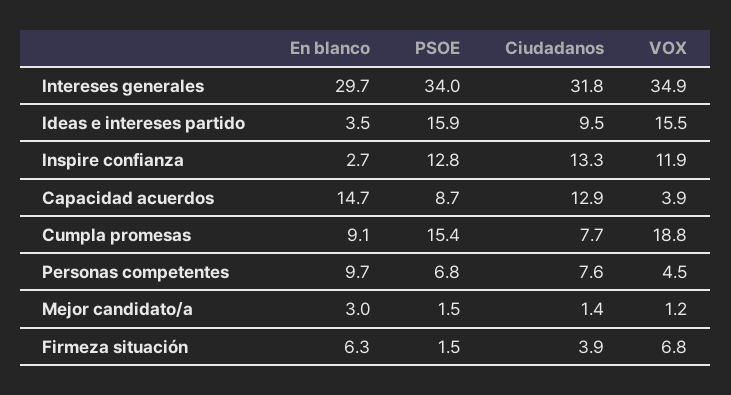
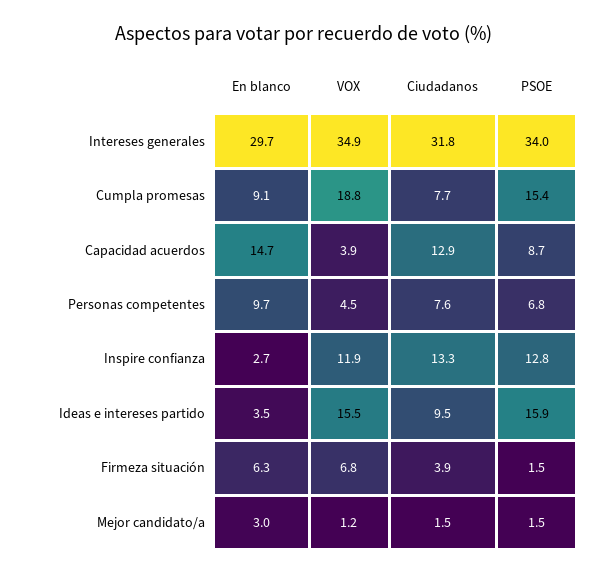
  {
    "En blanco": {
      "Intereses generales": 29.7,
      "Ideas e intereses partido": 3.5,
      "Inspire confianza": 2.7,
      "Capacidad acuerdos": 14.7,
      "Cumpla promesas": 9.1,
      "Personas competentes": 9.7,
      "Mejor candidato/a": 3,
      "Firmeza situación": 6.3
    },
    "PSOE": {
      "Intereses generales": 34,
      "Ideas e intereses partido": 15.9,
      "Inspire confianza": 12.8,
      "Capacidad acuerdos": 8.7,
      "Cumpla promesas": 15.4,
      "Personas competentes": 6.8,
      "Mejor candidato/a": 1.5,
      "Firmeza situación": 1.5
    },
    "Ciudadanos": {
      "Intereses generales": 31.8,
      "Ideas e intereses partido": 9.5,
      "Inspire confianza": 13.3,
      "Capacidad acuerdos": 12.9,
      "Cumpla promesas": 7.7,
      "Personas competentes": 7.6,
-     "Mejor candidato/a": 1.4,
+     "Mejor candidato/a": 1.5,
      "Firmeza situación": 3.9
    },
    "VOX": {
      "Intereses generales": 34.9,
      "Ideas e intereses partido": 15.5,
      "Inspire confianza": 11.9,
      "Capacidad acuerdos": 3.9,
      "Cumpla promesas": 18.8,
      "Personas competentes": 4.5,
      "Mejor candidato/a": 1.2,
      "Firmeza situación": 6.8
    }
  }

